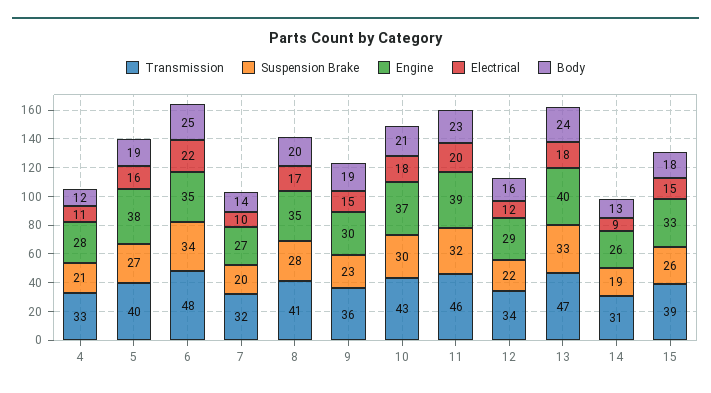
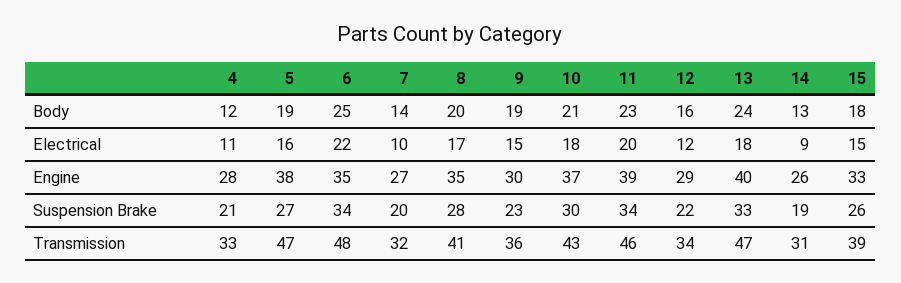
  {
    "Transmission": {
      "4": 33,
-     "5": 40,
+     "5": 47,
      "6": 48,
      "7": 32,
      "8": 41,
      "9": 36,
      "10": 43,
      "11": 46,
      "12": 34,
      "13": 47,
      "14": 31,
      "15": 39
    },
    "Suspension Brake": {
      "4": 21,
      "5": 27,
      "6": 34,
      "7": 20,
      "8": 28,
      "9": 23,
      "10": 30,
-     "11": 32,
+     "11": 34,
      "12": 22,
      "13": 33,
      "14": 19,
      "15": 26
    },
    "Engine": {
      "4": 28,
      "5": 38,
      "6": 35,
      "7": 27,
      "8": 35,
      "9": 30,
      "10": 37,
      "11": 39,
      "12": 29,
      "13": 40,
      "14": 26,
      "15": 33
    },
    "Electrical": {
      "4": 11,
      "5": 16,
      "6": 22,
      "7": 10,
      "8": 17,
      "9": 15,
      "10": 18,
      "11": 20,
      "12": 12,
      "13": 18,
      "14": 9,
      "15": 15
    },
    "Body": {
      "4": 12,
      "5": 19,
      "6": 25,
      "7": 14,
      "8": 20,
      "9": 19,
      "10": 21,
      "11": 23,
      "12": 16,
      "13": 24,
      "14": 13,
      "15": 18
    }
  }

